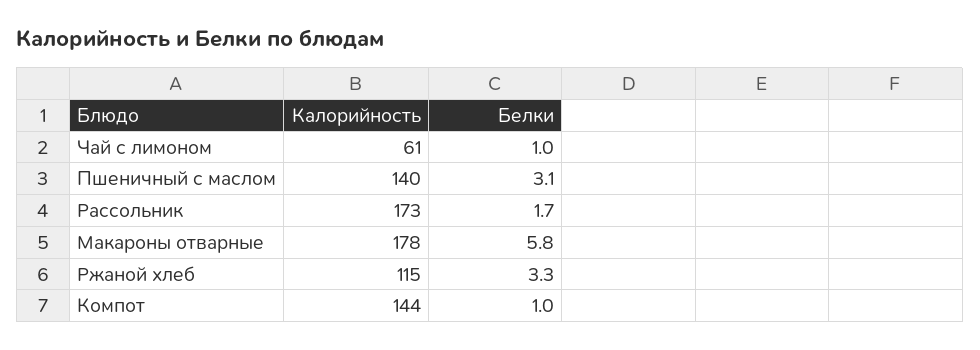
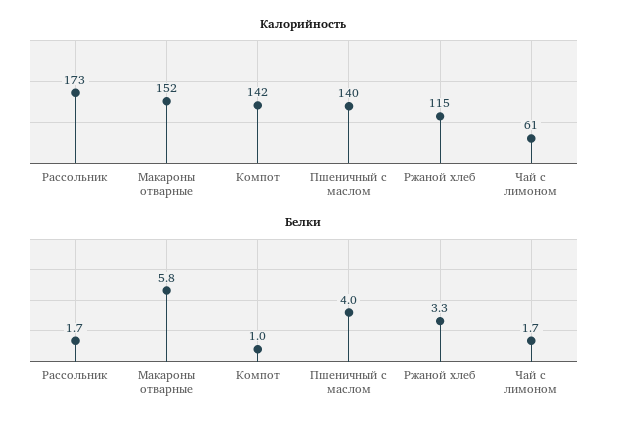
  {
    "Калорийность": {
      "Чай с лимоном": 61,
      "Пшеничный с маслом": 140,
      "Рассольник": 173,
-     "Макароны отварные": 178,
+     "Макароны отварные": 152,
      "Ржаной хлеб": 115,
-     "Компот": 144
+     "Компот": 142
    },
    "Белки": {
-     "Чай с лимоном": 1,
+     "Чай с лимоном": 1.7,
-     "Пшеничный с маслом": 3.1,
+     "Пшеничный с маслом": 4,
      "Рассольник": 1.7,
      "Макароны отварные": 5.8,
      "Ржаной хлеб": 3.3,
      "Компот": 1
    }
  }

